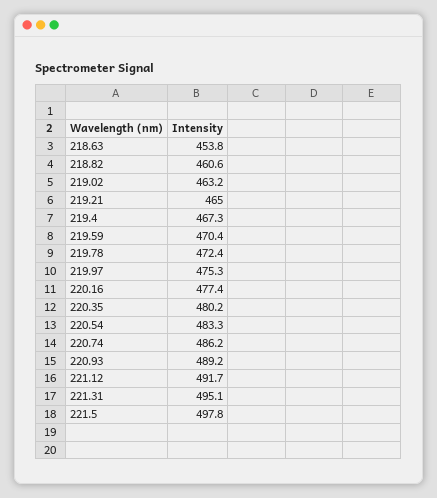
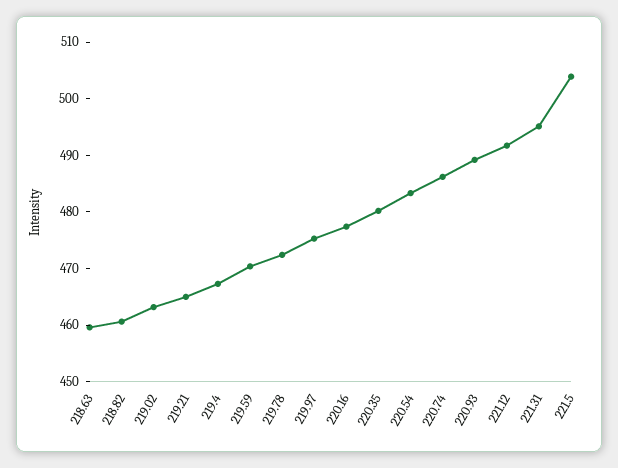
  {
-   "218.63": 453.8,
+   "218.63": 460,
    "218.82": 460.6,
    "219.02": 463.2,
    "219.21": 465,
    "219.4": 467.3,
    "219.59": 470.4,
    "219.78": 472.4,
    "219.97": 475.3,
    "220.16": 477.4,
    "220.35": 480.2,
    "220.54": 483.3,
    "220.74": 486.2,
    "220.93": 489.2,
    "221.12": 491.7,
    "221.31": 495.1,
-   "221.5": 497.8
+   "221.5": 504
  }

